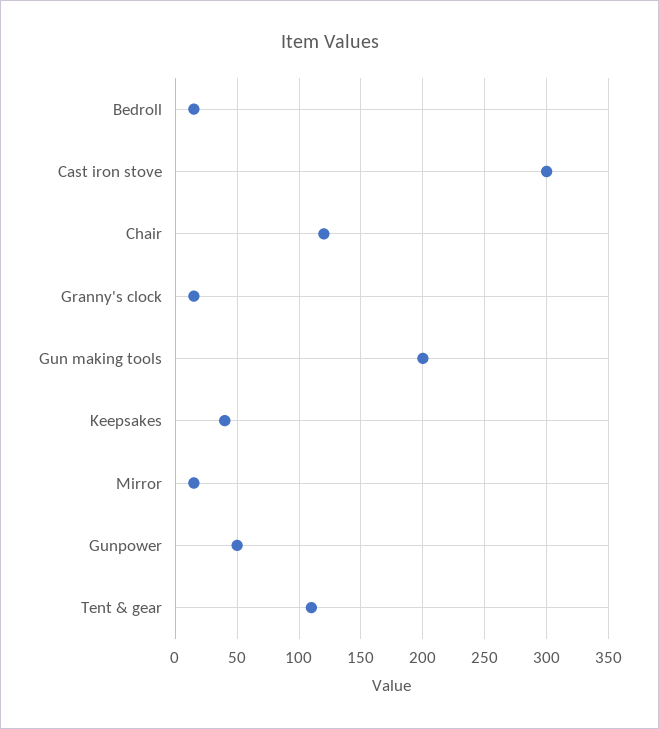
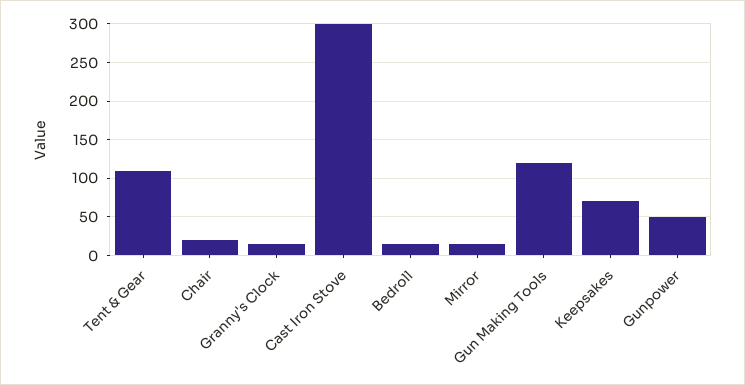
  {
    "Bedroll": 15,
    "Cast iron stove": 300,
-   "Chair": 120,
+   "Chair": 20,
    "Granny's clock": 15,
-   "Gun making tools": 200,
+   "Gun making tools": 120,
-   "Keepsakes": 40,
+   "Keepsakes": 70,
    "Mirror": 15,
    "Gunpower": 50,
    "Tent & gear": 110
  }

